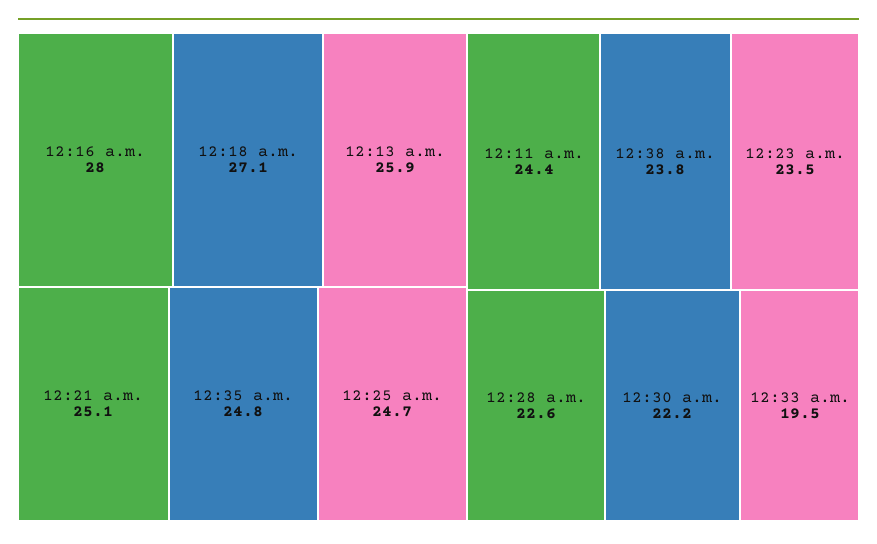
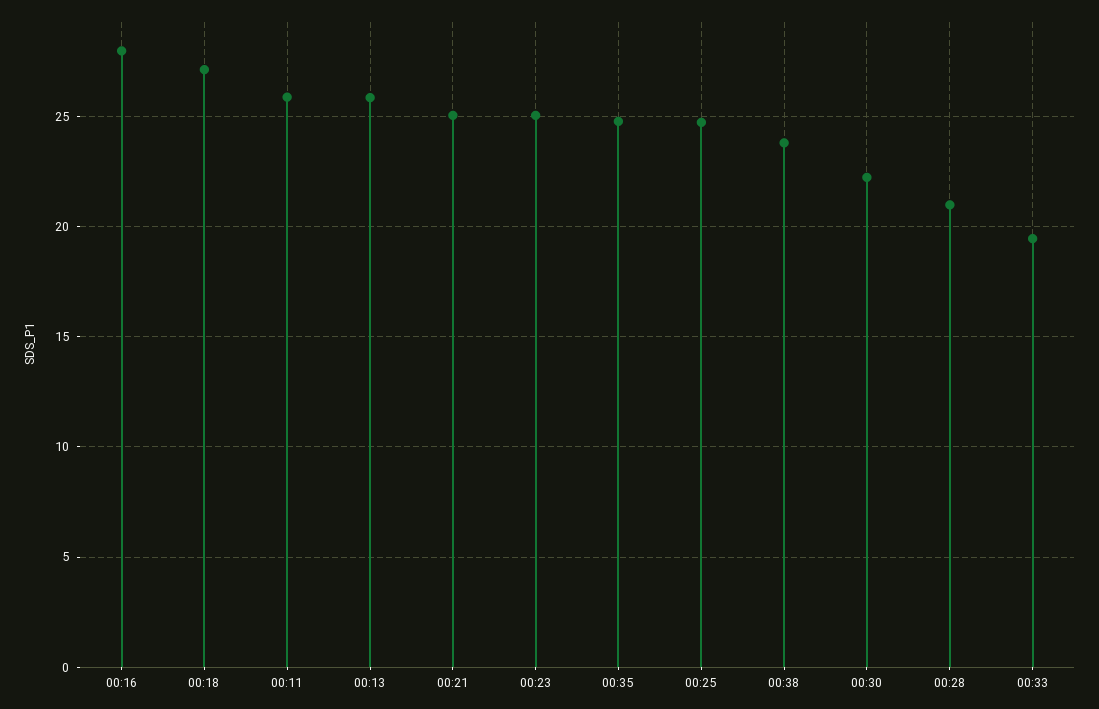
  {
    "12:16 a.m.": 28,
    "12:18 a.m.": 27.1,
    "12:13 a.m.": 25.9,
    "12:21 a.m.": 25.1,
    "12:35 a.m.": 24.8,
    "12:25 a.m.": 24.7,
-   "12:11 a.m.": 24.4,
+   "12:11 a.m.": 26,
    "12:38 a.m.": 23.8,
-   "12:23 a.m.": 23.5,
+   "12:23 a.m.": 25,
-   "12:28 a.m.": 22.6,
+   "12:28 a.m.": 21,
    "12:30 a.m.": 22.2,
    "12:33 a.m.": 19.5
  }

